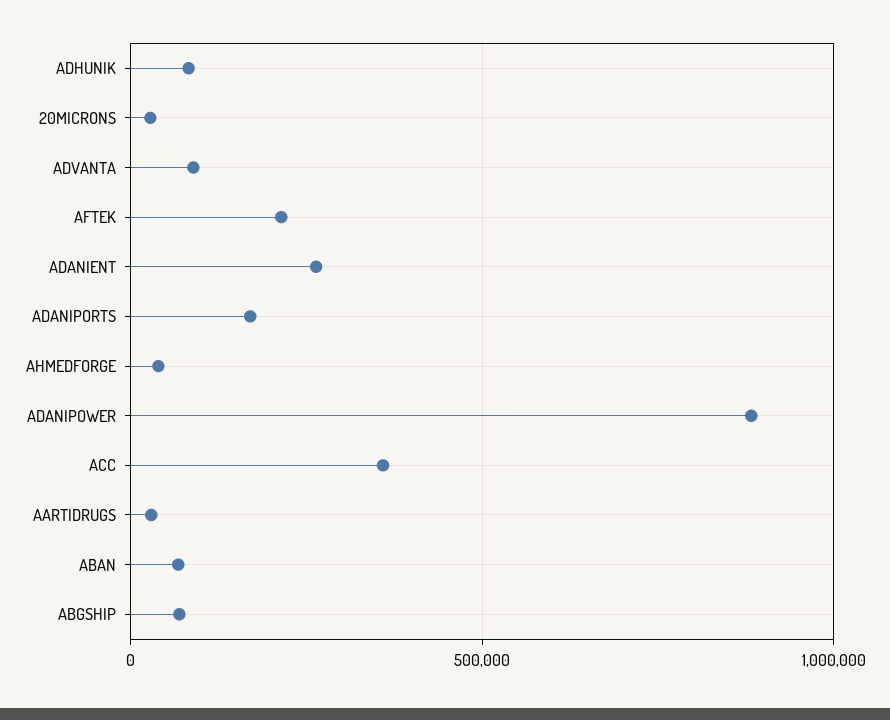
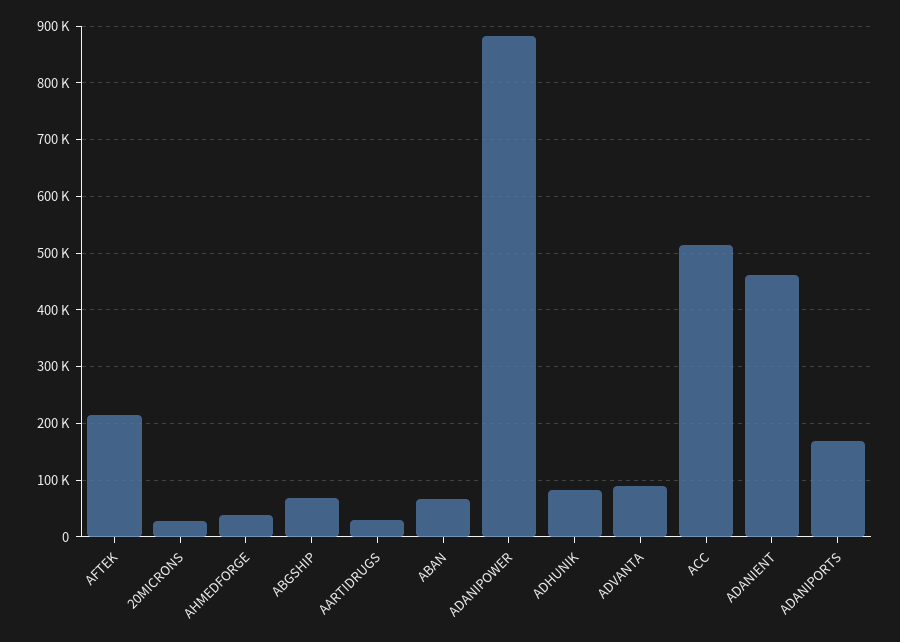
  {
    "ADHUNIK": 80000,
    "20MICRONS": 20000,
    "ADVANTA": 80000,
    "AFTEK": 220000,
-   "ADANIENT": 250000,
+   "ADANIENT": 460000,
    "ADANIPORTS": 160000,
    "AHMEDFORGE": 40000,
    "ADANIPOWER": 880000,
-   "ACC": 350000,
+   "ACC": 520000,
    "AARTIDRUGS": 20000,
    "ABAN": 60000,
    "ABGSHIP": 60000
  }

